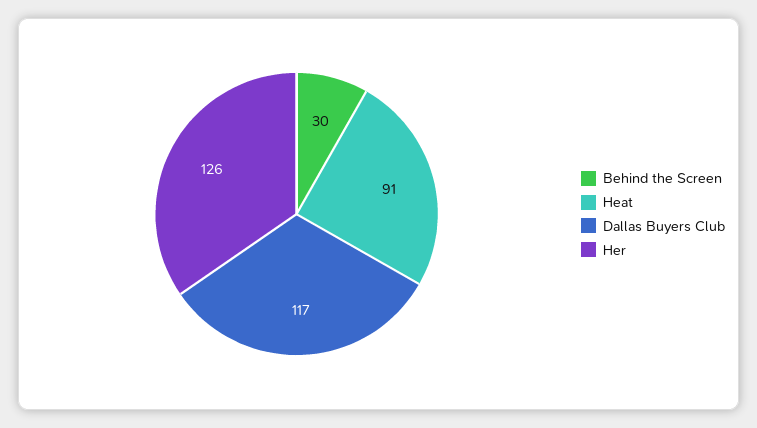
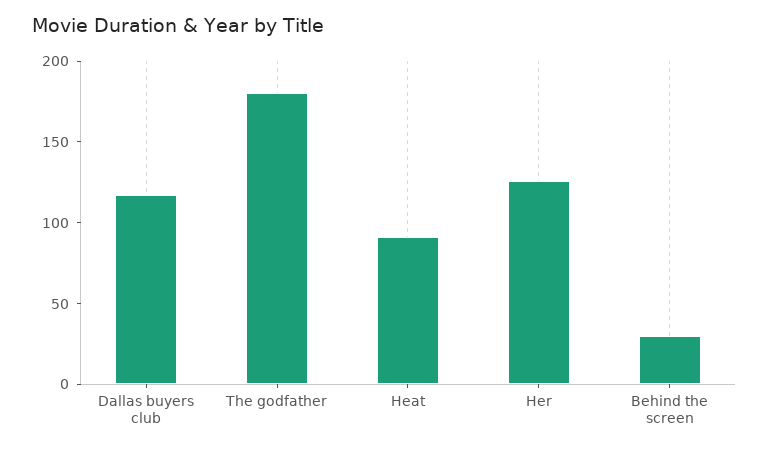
  {
    "Behind the Screen": 30,
    "Heat": 91,
    "Dallas Buyers Club": 117,
-   "Her": 126
+   "Her": 126,
+   "The godfather": 180
  }

